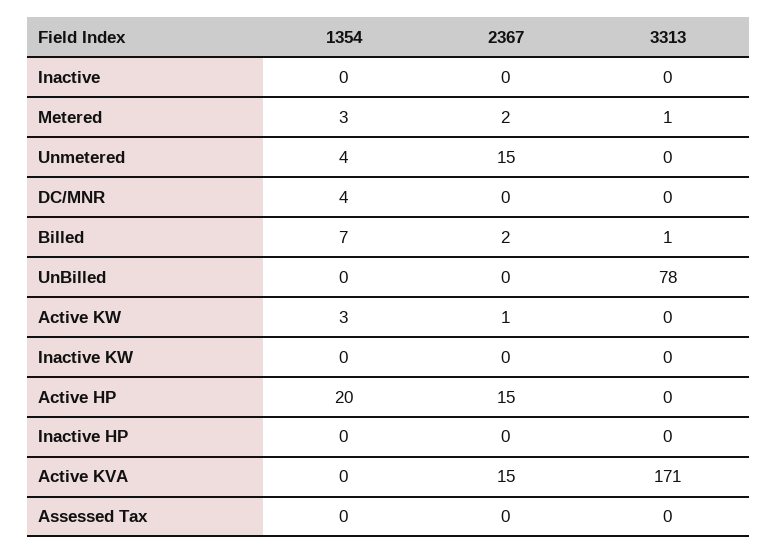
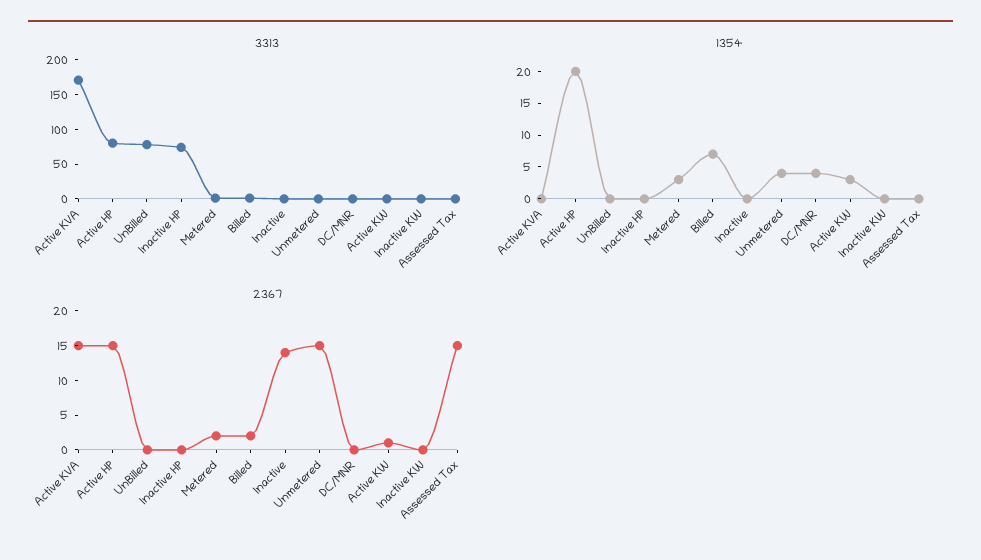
  {
    "1354": {
      "Inactive": 0,
      "Metered": 3,
      "Unmetered": 4,
      "DC/MNR": 4,
      "Billed": 7,
      "UnBilled": 0,
      "Active KW": 3,
      "Inactive KW": 0,
      "Active HP": 20,
      "Inactive HP": 0,
      "Active KVA": 0,
      "Assessed Tax": 0
    },
    "2367": {
-     "Inactive": 0,
+     "Inactive": 15,
      "Metered": 2,
      "Unmetered": 15,
      "DC/MNR": 0,
      "Billed": 2,
      "UnBilled": 0,
      "Active KW": 1,
      "Inactive KW": 0,
      "Active HP": 15,
      "Inactive HP": 0,
      "Active KVA": 15,
-     "Assessed Tax": 0
+     "Assessed Tax": 15
    },
    "3313": {
      "Inactive": 0,
      "Metered": 1,
      "Unmetered": 0,
      "DC/MNR": 0,
      "Billed": 1,
      "UnBilled": 78,
      "Active KW": 0,
      "Inactive KW": 0,
-     "Active HP": 0,
+     "Active HP": 75,
-     "Inactive HP": 0,
+     "Inactive HP": 75,
      "Active KVA": 171,
      "Assessed Tax": 0
    }
  }

